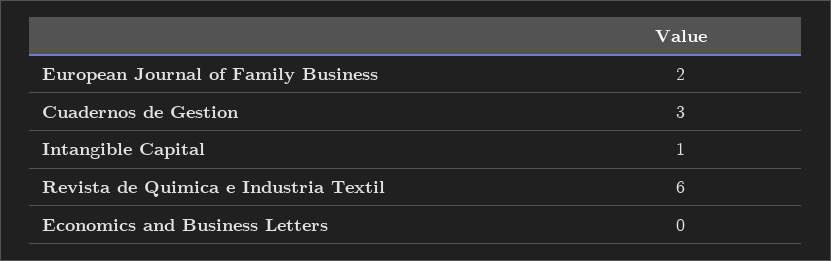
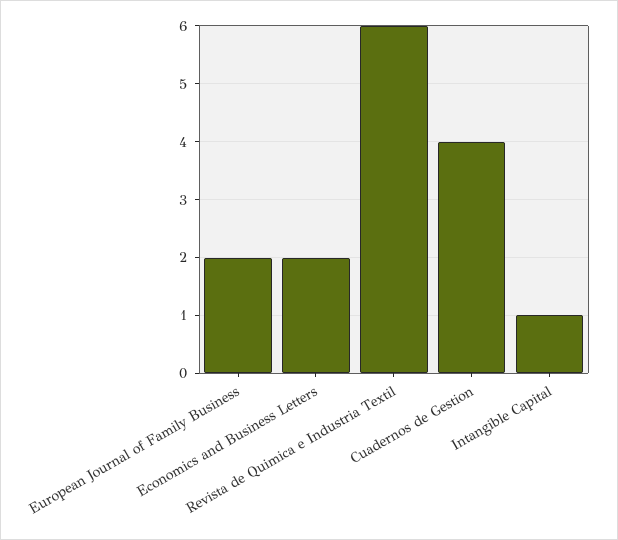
  {
    "European Journal of Family Business": 2,
-   "Cuadernos de Gestion": 3,
+   "Cuadernos de Gestion": 4,
    "Intangible Capital": 1,
    "Revista de Quimica e Industria Textil": 6,
-   "Economics and Business Letters": 0
+   "Economics and Business Letters": 2
  }

